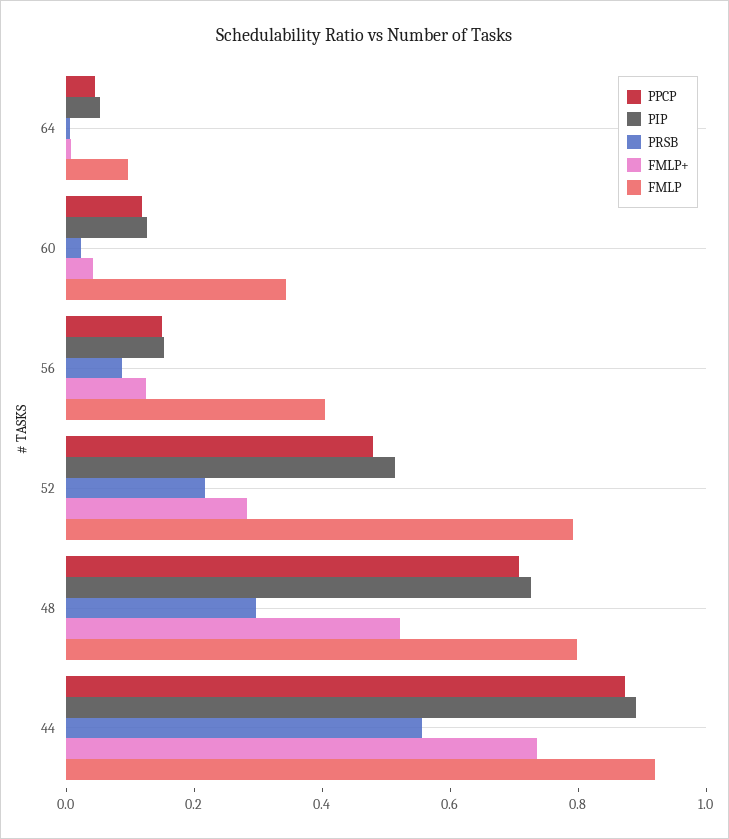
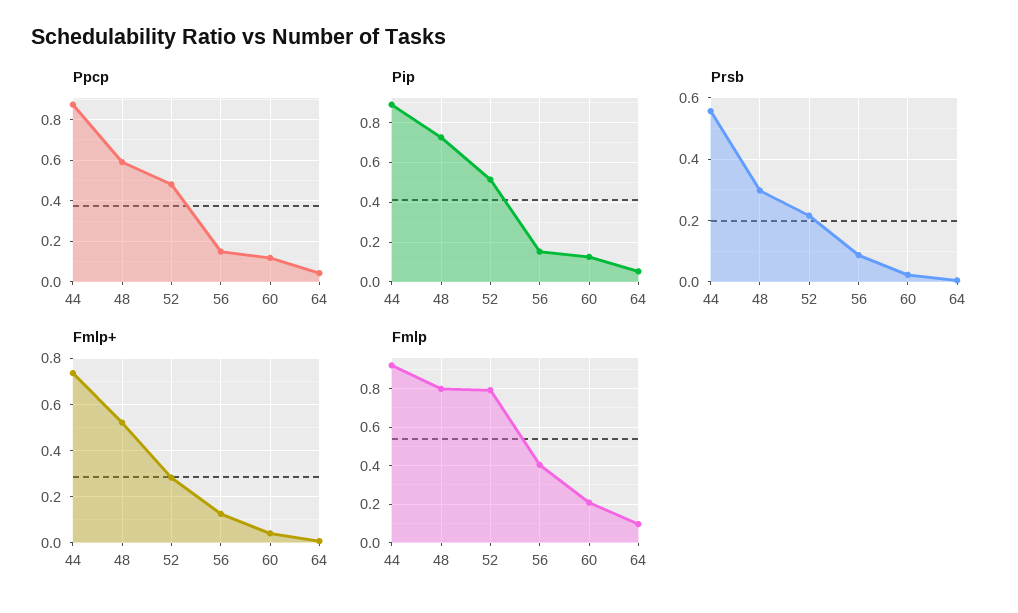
  {
    "PPCP": {
      "64": 0.05,
      "60": 0.1,
      "56": 0.15,
      "52": 0.5,
-     "48": 0.7,
+     "48": 0.6,
      "44": 0.85
    },
    "PIP": {
      "64": 0.05,
      "60": 0.15,
      "56": 0.15,
      "52": 0.5,
      "48": 0.75,
      "44": 0.9
    },
    "PRSB": {
      "64": 0,
      "60": 0.02,
      "56": 0.08,
      "52": 0.22,
      "48": 0.3,
      "44": 0.56
    },
    "FMLP+": {
      "64": 0,
      "60": 0.05,
      "56": 0.15,
      "52": 0.3,
      "48": 0.5,
      "44": 0.75
    },
    "FMLP": {
      "64": 0.1,
-     "60": 0.35,
+     "60": 0.2,
      "56": 0.4,
      "52": 0.8,
      "48": 0.8,
      "44": 0.9
    }
  }

